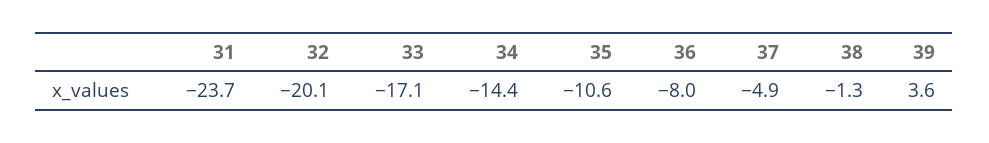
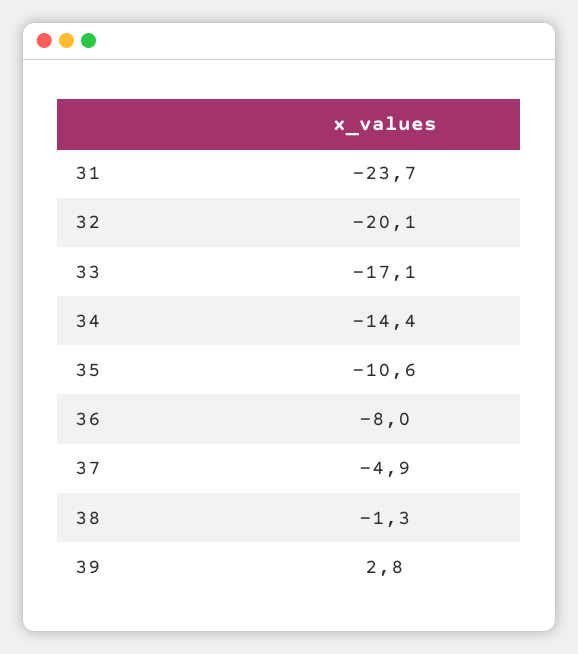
  {
    "31": -23.7,
    "32": -20.1,
    "33": -17.1,
    "34": -14.4,
    "35": -10.6,
    "36": -8,
    "37": -4.9,
    "38": -1.3,
-   "39": 3.6
+   "39": 2.8
  }

